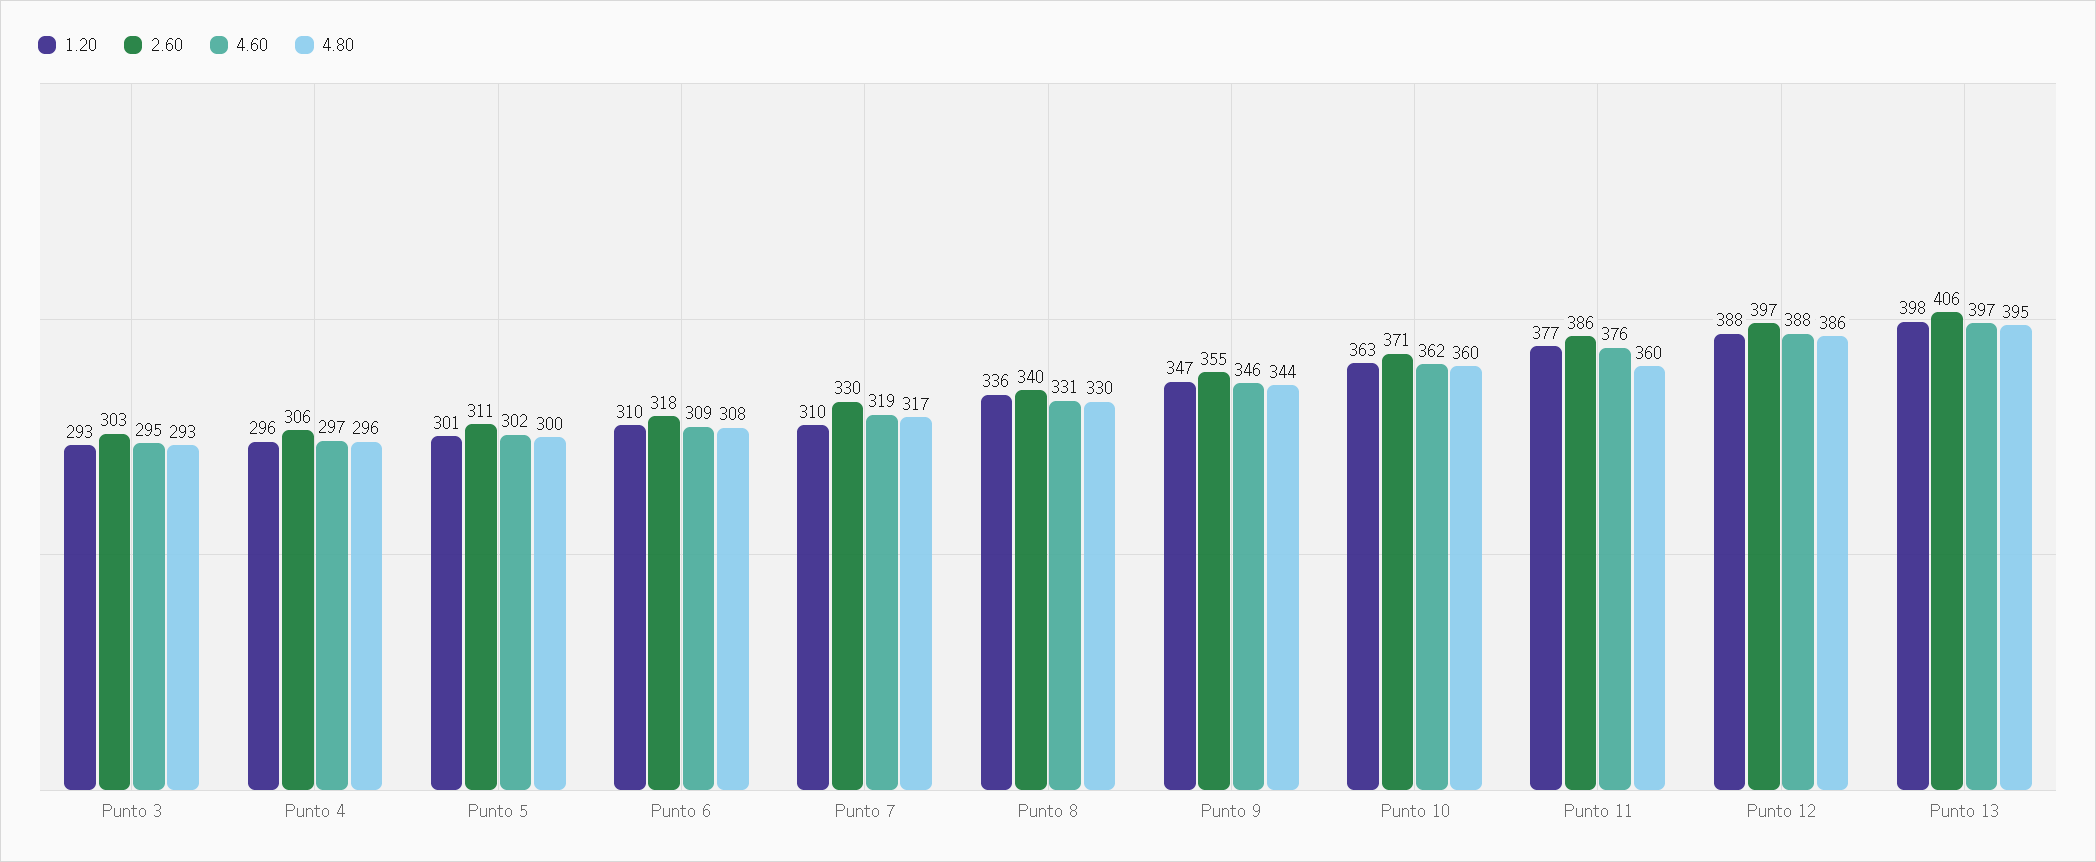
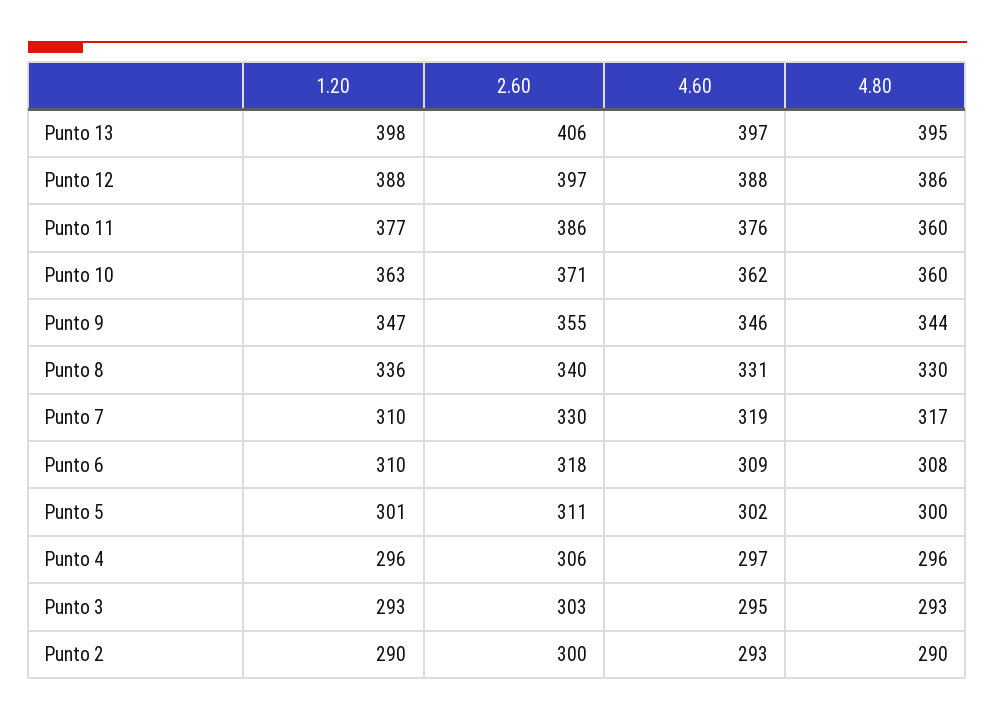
  {
    "1.20": {
      "Punto 3": 293,
      "Punto 4": 296,
      "Punto 5": 301,
      "Punto 6": 310,
      "Punto 7": 310,
      "Punto 8": 336,
      "Punto 9": 347,
      "Punto 10": 363,
      "Punto 11": 377,
      "Punto 12": 388,
-     "Punto 13": 398
+     "Punto 13": 398,
+     "Punto 2": 290
    },
    "2.60": {
      "Punto 3": 303,
      "Punto 4": 306,
      "Punto 5": 311,
      "Punto 6": 318,
      "Punto 7": 330,
      "Punto 8": 340,
      "Punto 9": 355,
      "Punto 10": 371,
      "Punto 11": 386,
      "Punto 12": 397,
-     "Punto 13": 406
+     "Punto 13": 406,
+     "Punto 2": 300
    },
    "4.60": {
      "Punto 3": 295,
      "Punto 4": 297,
      "Punto 5": 302,
      "Punto 6": 309,
      "Punto 7": 319,
      "Punto 8": 331,
      "Punto 9": 346,
      "Punto 10": 362,
      "Punto 11": 376,
      "Punto 12": 388,
-     "Punto 13": 397
+     "Punto 13": 397,
+     "Punto 2": 293
    },
    "4.80": {
      "Punto 3": 293,
      "Punto 4": 296,
      "Punto 5": 300,
      "Punto 6": 308,
      "Punto 7": 317,
      "Punto 8": 330,
      "Punto 9": 344,
      "Punto 10": 360,
      "Punto 11": 360,
      "Punto 12": 386,
-     "Punto 13": 395
+     "Punto 13": 395,
+     "Punto 2": 290
    }
  }

